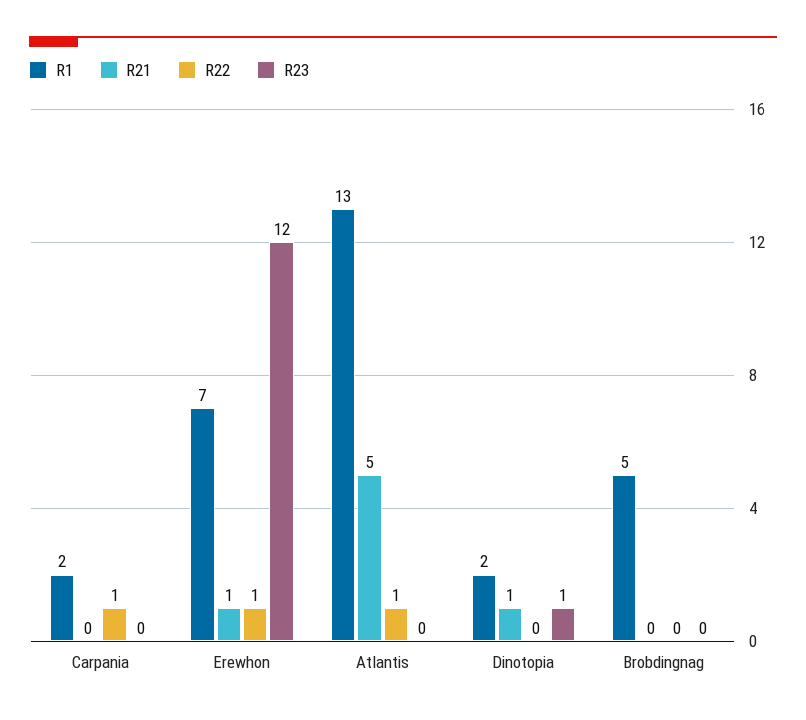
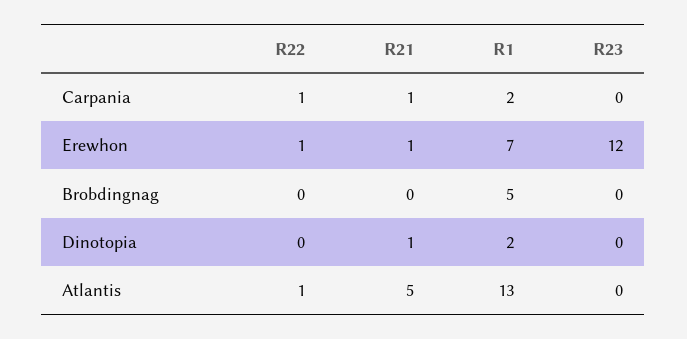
  {
    "R1": {
      "Carpania": 2,
      "Erewhon": 7,
      "Atlantis": 13,
      "Dinotopia": 2,
      "Brobdingnag": 5
    },
    "R21": {
-     "Carpania": 0,
+     "Carpania": 1,
      "Erewhon": 1,
      "Atlantis": 5,
      "Dinotopia": 1,
      "Brobdingnag": 0
    },
    "R22": {
      "Carpania": 1,
      "Erewhon": 1,
      "Atlantis": 1,
      "Dinotopia": 0,
      "Brobdingnag": 0
    },
    "R23": {
      "Carpania": 0,
      "Erewhon": 12,
      "Atlantis": 0,
-     "Dinotopia": 1,
+     "Dinotopia": 0,
      "Brobdingnag": 0
    }
  }

